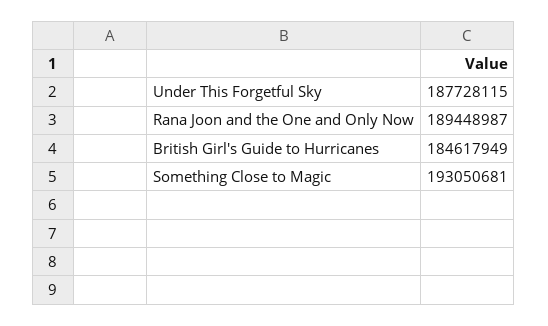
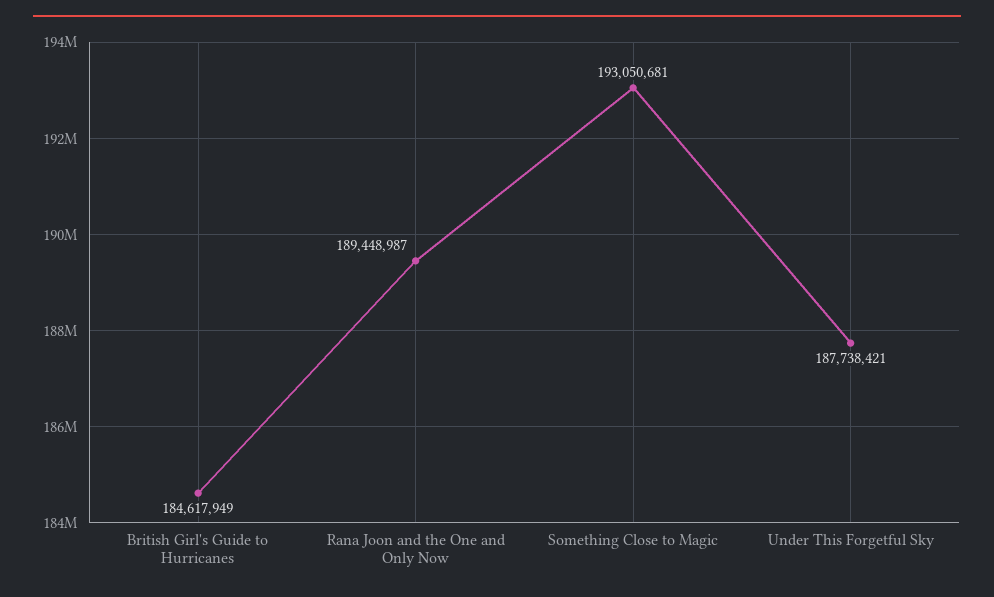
  {
-   "Under This Forgetful Sky": 187728115,
+   "Under This Forgetful Sky": 187738421,
    "Rana Joon and the One and Only Now": 189448987,
    "British Girl's Guide to Hurricanes": 184617949,
    "Something Close to Magic": 193050681
  }

